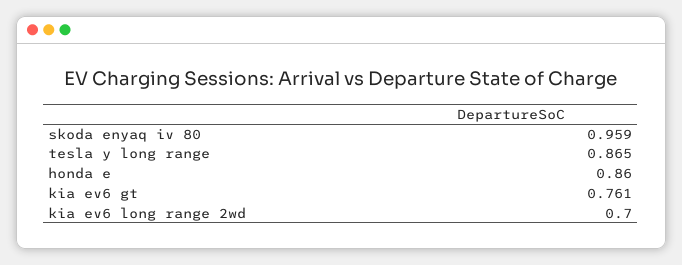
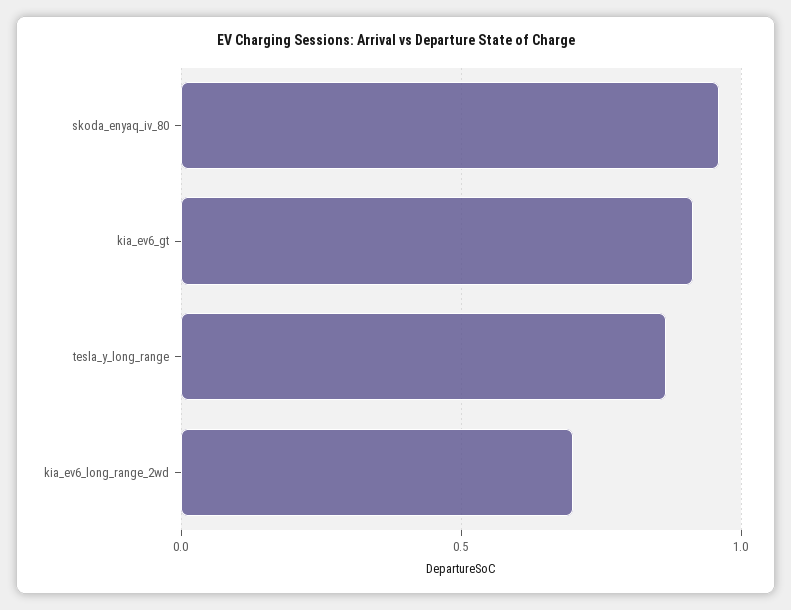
  {
    "skoda enyaq iv 80": 0.959,
    "tesla y long range": 0.865,
-   "honda e": 0.86,
-   "kia ev6 gt": 0.761,
+   "kia ev6 gt": 0.9,
    "kia ev6 long range 2wd": 0.7
  }

